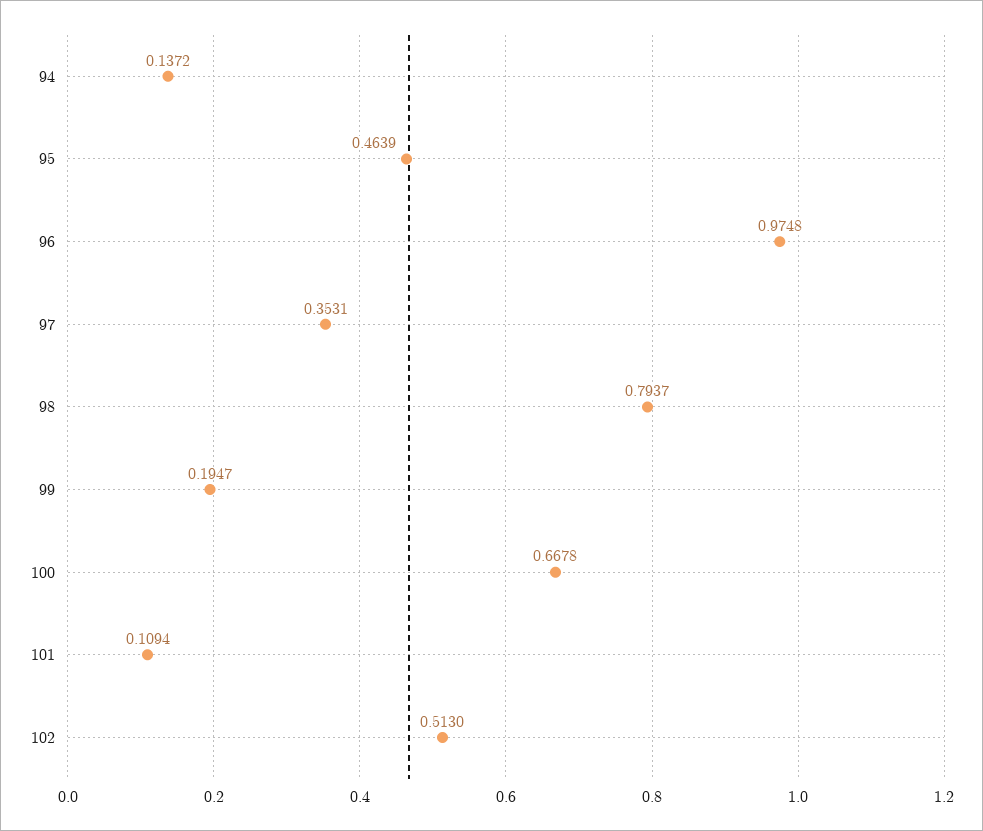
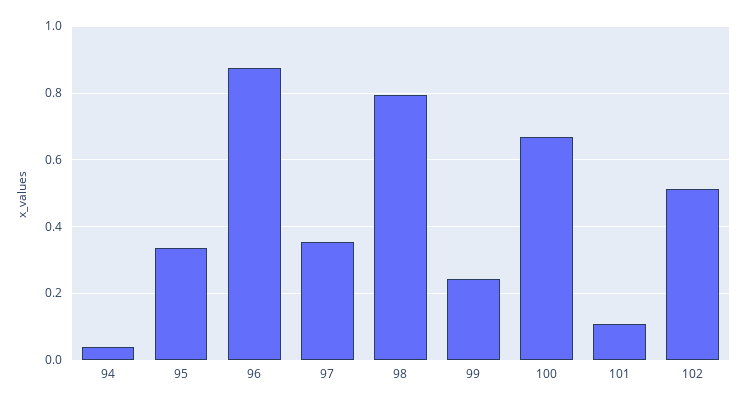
  {
-   "94": 0.1372,
+   "94": 0.04,
-   "95": 0.4639,
+   "95": 0.34,
-   "96": 0.9748,
+   "96": 0.88,
    "97": 0.3531,
    "98": 0.7937,
-   "99": 0.1947,
+   "99": 0.24,
    "100": 0.6678,
    "101": 0.1094,
    "102": 0.513
  }

